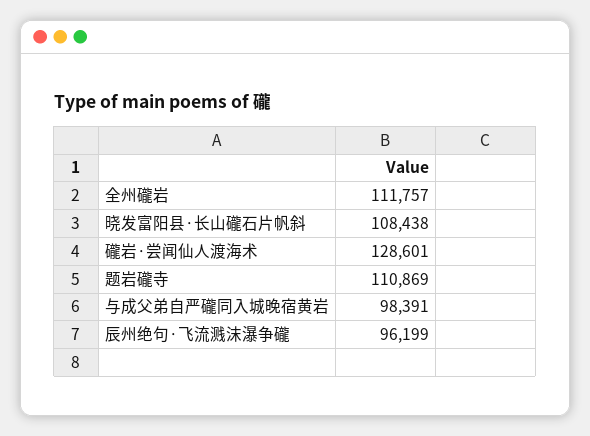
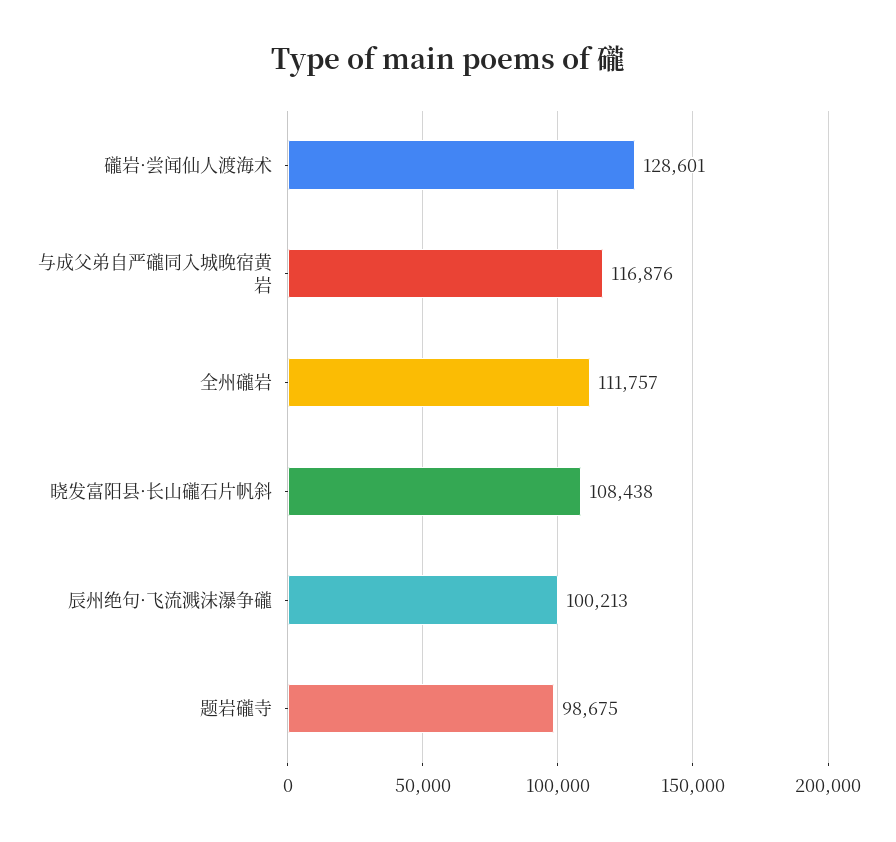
  {
    "全州礲岩": 111757,
    "晓发富阳县·长山礲石片帆斜": 108438,
    "礲岩·尝闻仙人渡海术": 128601,
-   "题岩礲寺": 110869,
+   "题岩礲寺": 98675,
-   "与成父弟自严礲同入城晚宿黄岩": 98391,
+   "与成父弟自严礲同入城晚宿黄岩": 116876,
-   "辰州绝句·飞流溅沫瀑争礲": 96199
+   "辰州绝句·飞流溅沫瀑争礲": 100213
  }

